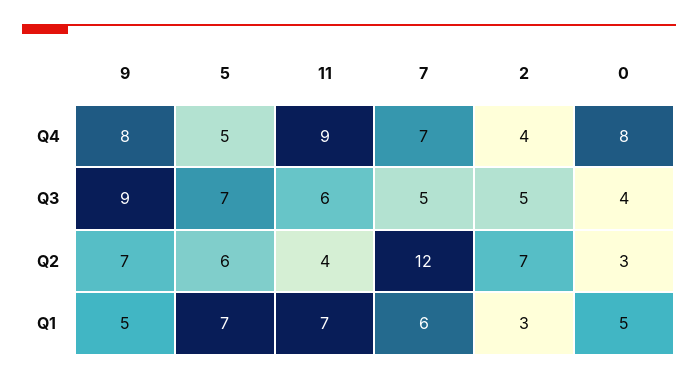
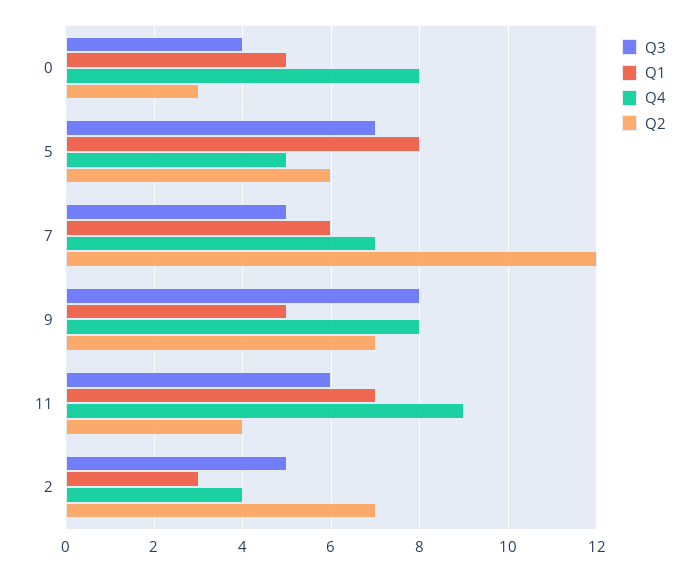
  {
    "Q4": {
      "9": 8,
      "5": 5,
      "11": 9,
      "7": 7,
      "2": 4,
      "0": 8
    },
    "Q3": {
-     "9": 9,
+     "9": 8,
      "5": 7,
      "11": 6,
      "7": 5,
      "2": 5,
      "0": 4
    },
    "Q2": {
      "9": 7,
      "5": 6,
      "11": 4,
      "7": 12,
      "2": 7,
      "0": 3
    },
    "Q1": {
      "9": 5,
-     "5": 7,
+     "5": 8,
      "11": 7,
      "7": 6,
      "2": 3,
      "0": 5
    }
  }

